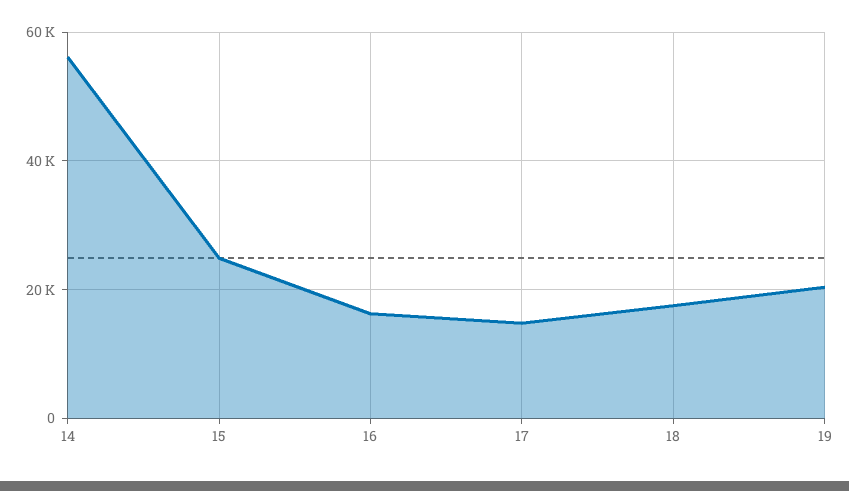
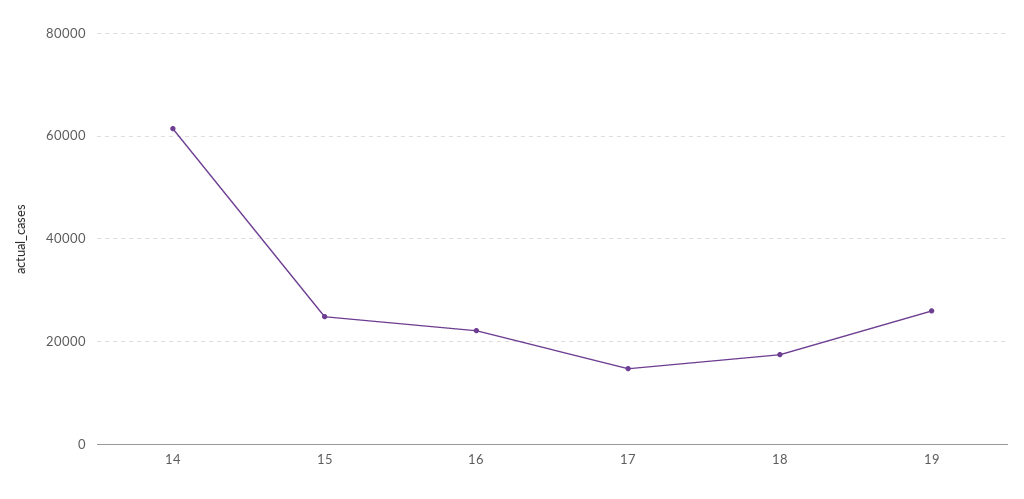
  {
-   "14": 56000,
+   "14": 62000,
    "15": 24000,
-   "16": 16000,
+   "16": 22000,
    "17": 14000,
    "18": 18000,
-   "19": 20000
+   "19": 26000
  }

